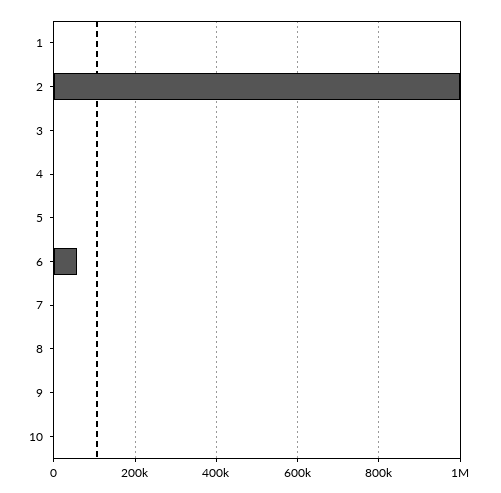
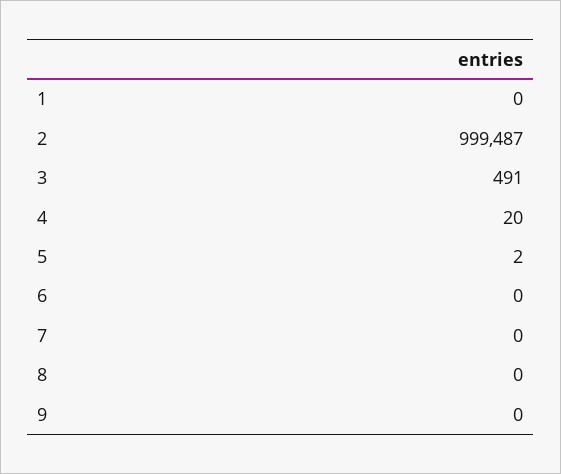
  {
    "1": 0,
    "2": 999487,
    "3": 491,
    "4": 20,
    "5": 2,
-   "6": 60000,
+   "6": 0,
    "7": 0,
    "8": 0,
-   "9": 0,
+   "9": 0
-   "10": 0
  }

